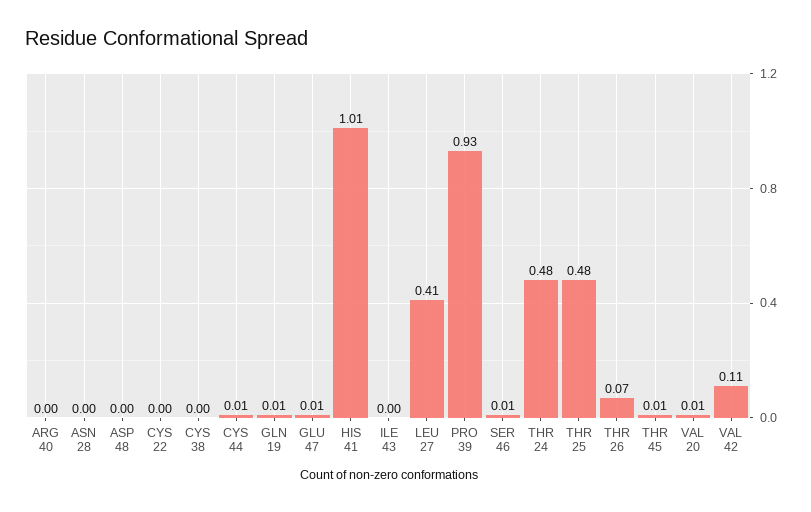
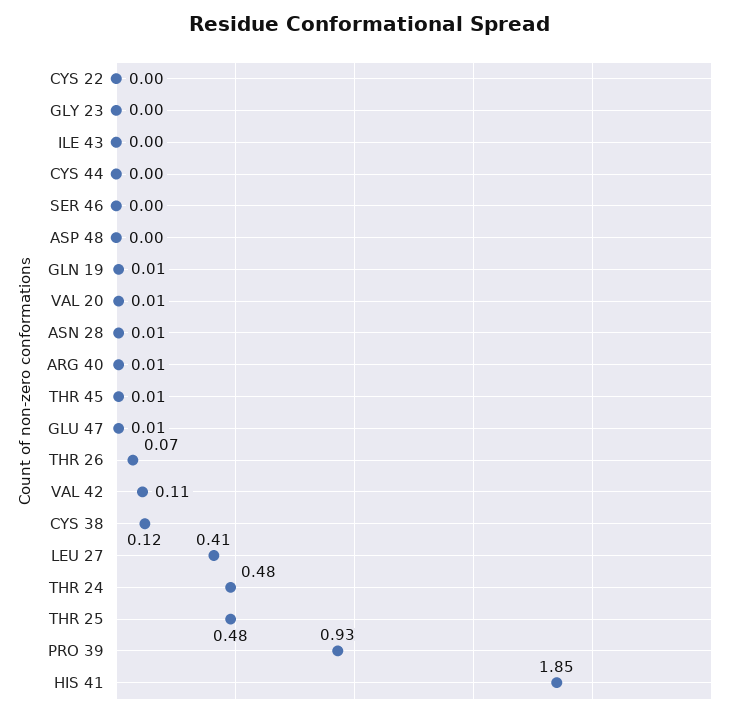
  {
-   "ARG 40": 0,
+   "ARG 40": 0.01,
-   "ASN 28": 0,
+   "ASN 28": 0.01,
    "ASP 48": 0,
    "CYS 22": 0,
-   "CYS 38": 0,
+   "CYS 38": 0.12,
-   "CYS 44": 0.01,
+   "CYS 44": 0,
    "GLN 19": 0.01,
    "GLU 47": 0.01,
-   "HIS 41": 1.01,
+   "HIS 41": 1.85,
    "ILE 43": 0,
    "LEU 27": 0.41,
    "PRO 39": 0.93,
-   "SER 46": 0.01,
+   "SER 46": 0,
    "THR 24": 0.48,
    "THR 25": 0.48,
    "THR 26": 0.07,
    "THR 45": 0.01,
    "VAL 20": 0.01,
-   "VAL 42": 0.11
+   "VAL 42": 0.11,
+   "GLY 23": 0
  }

